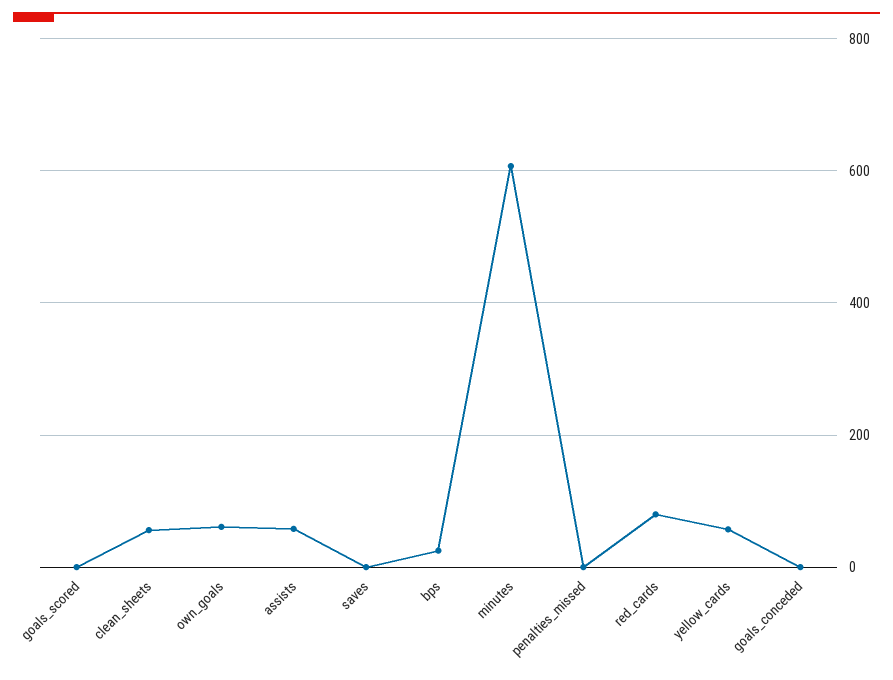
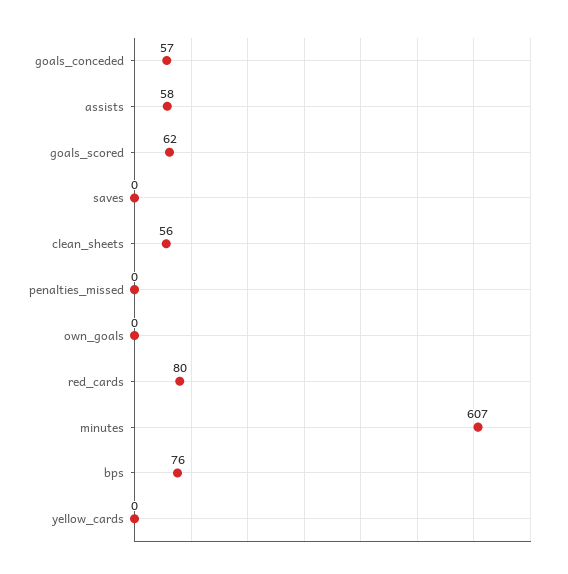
  {
-   "goals_scored": 0,
+   "goals_scored": 62,
    "clean_sheets": 56,
-   "own_goals": 60,
+   "own_goals": 0,
    "assists": 58,
    "saves": 0,
-   "bps": 20,
+   "bps": 76,
    "minutes": 607,
    "penalties_missed": 0,
    "red_cards": 80,
-   "yellow_cards": 60,
+   "yellow_cards": 0,
-   "goals_conceded": 0
+   "goals_conceded": 57
  }

